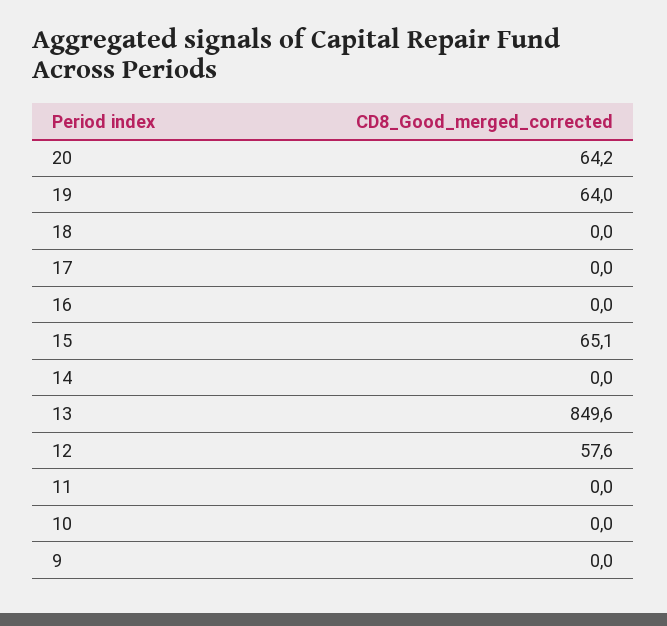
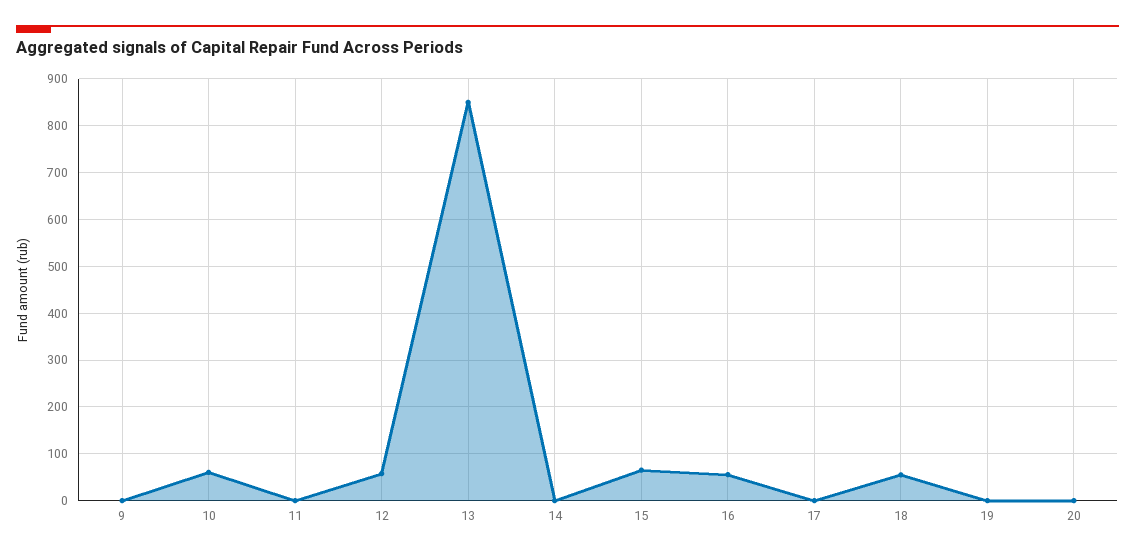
  {
-   "20": 64.2,
+   "20": 0,
-   "19": 64,
+   "19": 0,
-   "18": 0,
+   "18": 60,
    "17": 0,
-   "16": 0,
+   "16": 60,
    "15": 65.1,
    "14": 0,
    "13": 849.6,
    "12": 57.6,
    "11": 0,
-   "10": 0,
+   "10": 60,
    "9": 0
  }

